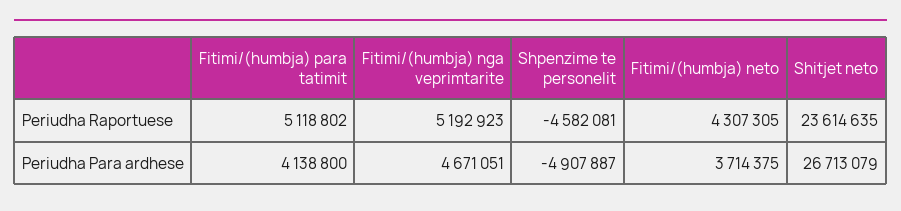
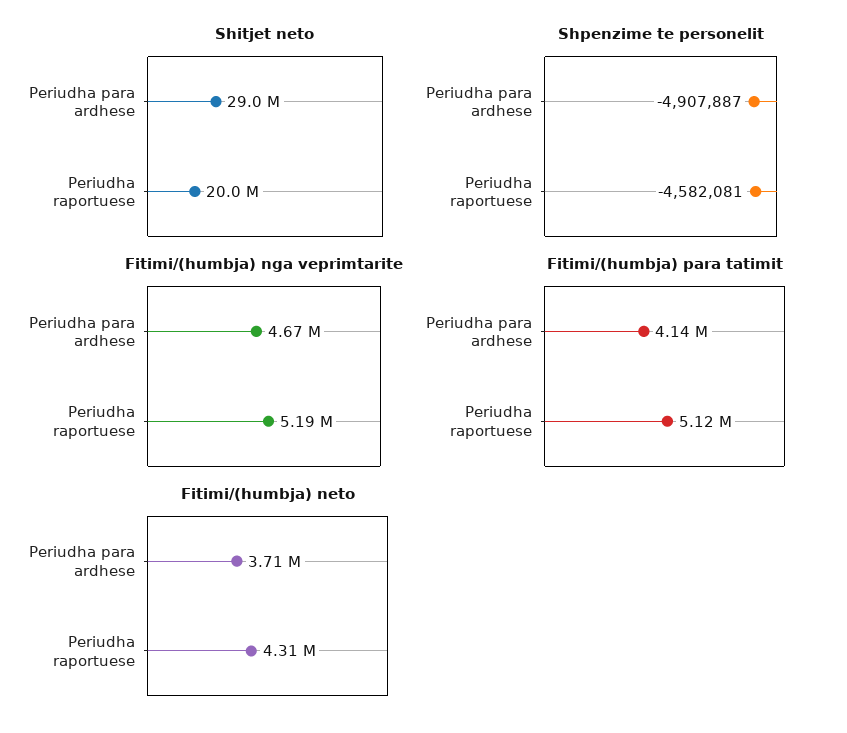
  {
    "Fitimi/(humbja) para tatimit": {
      "Periudha Raportuese": 5118802,
      "Periudha Para ardhese": 4138800
    },
    "Fitimi/(humbja) nga veprimtarite": {
      "Periudha Raportuese": 5192923,
      "Periudha Para ardhese": 4671051
    },
    "Shpenzime te personelit": {
      "Periudha Raportuese": -4582081,
      "Periudha Para ardhese": -4907887
    },
    "Fitimi/(humbja) neto": {
      "Periudha Raportuese": 4307305,
      "Periudha Para ardhese": 3714375
    },
    "Shitjet neto": {
-     "Periudha Raportuese": 23614635,
+     "Periudha Raportuese": 20000000,
-     "Periudha Para ardhese": 26713079
+     "Periudha Para ardhese": 29000000
    }
  }

